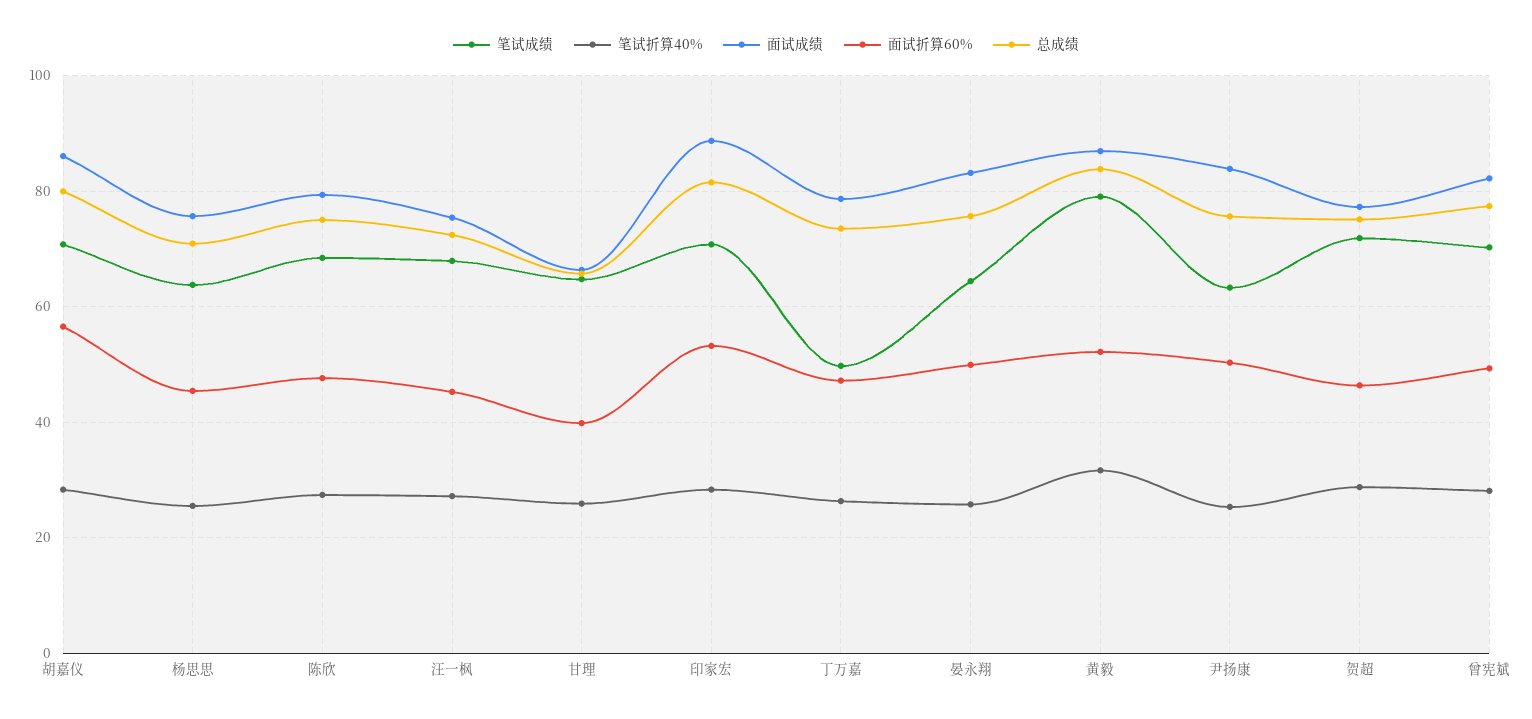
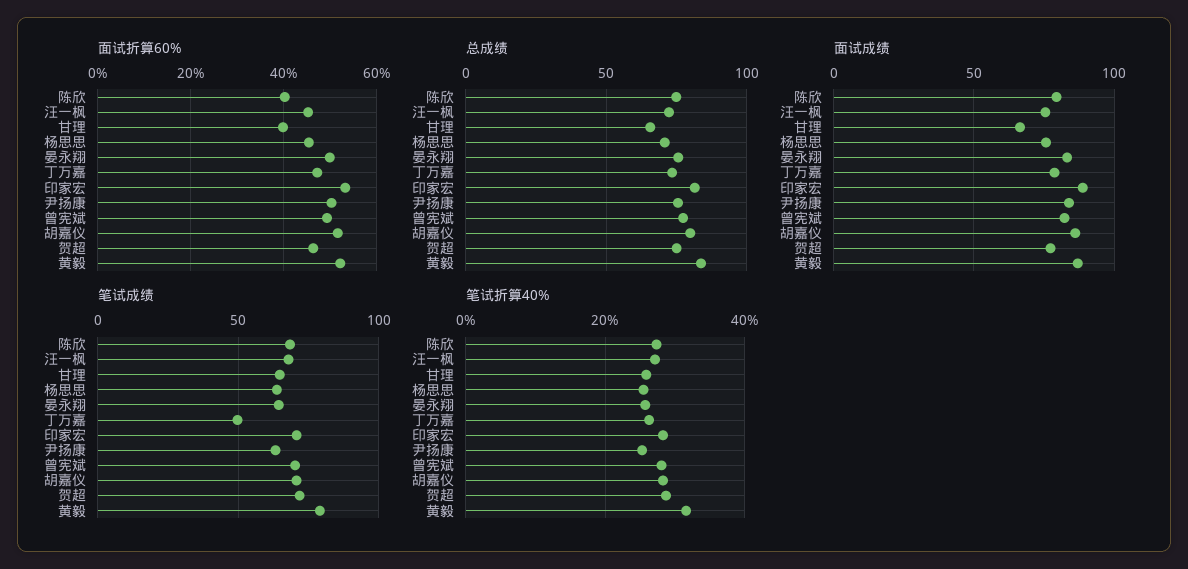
  {
    "笔试成绩": {
      "胡嘉仪": 70,
      "杨思思": 64,
      "陈欣": 68,
      "汪一枫": 68,
      "甘理": 64,
      "印家宏": 70,
      "丁万嘉": 50,
      "晏永翔": 64,
      "黄毅": 80,
      "尹扬康": 64,
      "贺超": 72,
      "曾宪斌": 70
    },
    "笔试折算40%": {
      "胡嘉仪": 28,
      "杨思思": 26,
      "陈欣": 28,
      "汪一枫": 28,
      "甘理": 26,
      "印家宏": 28,
      "丁万嘉": 26,
      "晏永翔": 26,
      "黄毅": 32,
      "尹扬康": 26,
      "贺超": 28,
      "曾宪斌": 28
    },
    "面试成绩": {
      "胡嘉仪": 86,
      "杨思思": 76,
      "陈欣": 80,
      "汪一枫": 76,
      "甘理": 66,
      "印家宏": 88,
      "丁万嘉": 78,
      "晏永翔": 84,
      "黄毅": 86,
      "尹扬康": 84,
      "贺超": 78,
      "曾宪斌": 82
    },
    "面试折算60%": {
-     "胡嘉仪": 56,
+     "胡嘉仪": 52,
      "杨思思": 46,
-     "陈欣": 48,
+     "陈欣": 40,
      "汪一枫": 46,
      "甘理": 40,
      "印家宏": 54,
      "丁万嘉": 48,
      "晏永翔": 50,
      "黄毅": 52,
      "尹扬康": 50,
      "贺超": 46,
      "曾宪斌": 50
    },
    "总成绩": {
      "胡嘉仪": 80,
      "杨思思": 70,
      "陈欣": 76,
      "汪一枫": 72,
      "甘理": 66,
      "印家宏": 82,
      "丁万嘉": 74,
      "晏永翔": 76,
      "黄毅": 84,
      "尹扬康": 76,
      "贺超": 76,
      "曾宪斌": 78
    }
  }

